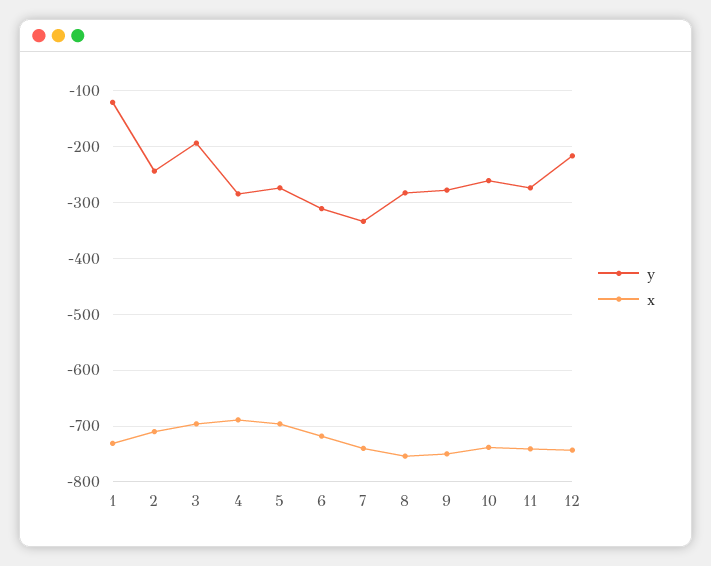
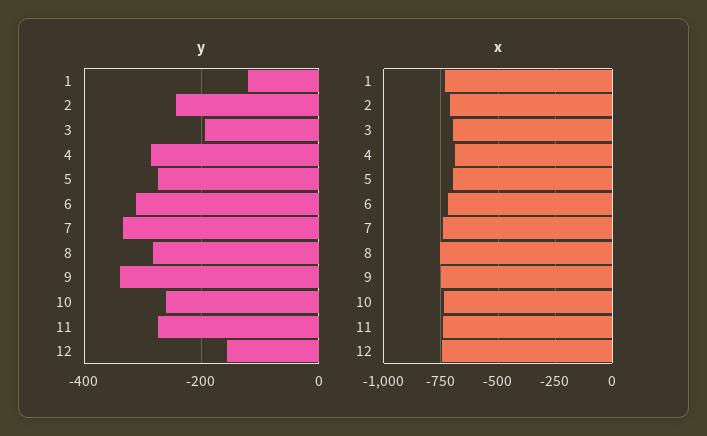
  {
    "y": {
      "1": -120,
      "2": -240,
      "3": -200,
      "4": -280,
      "5": -280,
      "6": -320,
      "7": -340,
      "8": -280,
-     "9": -280,
+     "9": -340,
      "10": -260,
      "11": -280,
-     "12": -220
+     "12": -160
    },
    "x": {
      "1": -740,
      "2": -720,
      "3": -700,
      "4": -680,
      "5": -700,
      "6": -720,
      "7": -740,
      "8": -760,
      "9": -760,
      "10": -740,
      "11": -740,
      "12": -740
    }
  }

